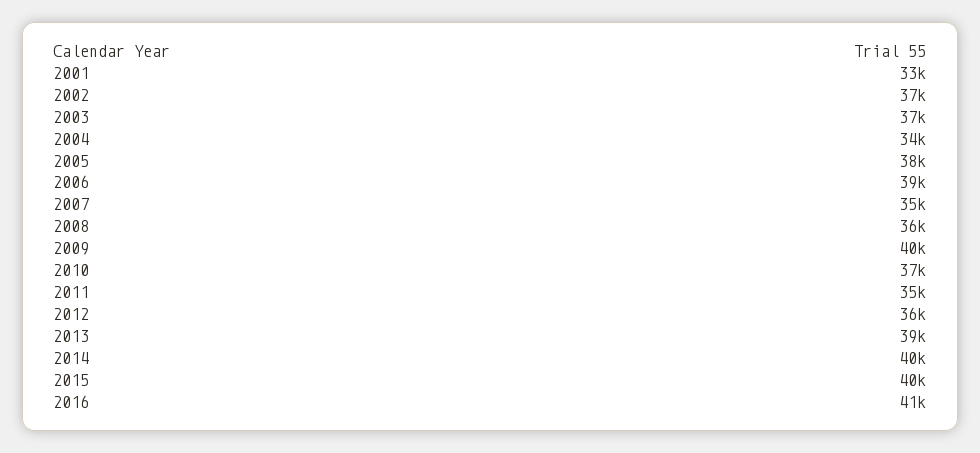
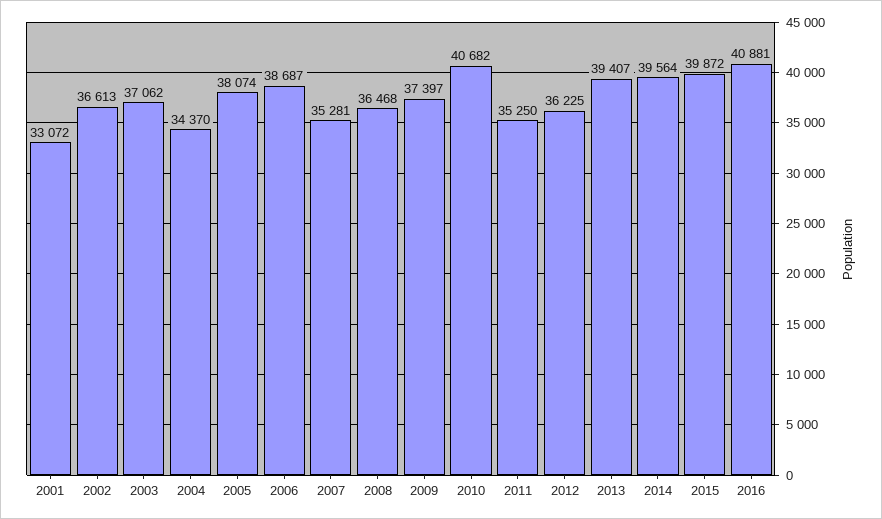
  {
    "2001": 33072,
    "2002": 36613,
    "2003": 37062,
    "2004": 34370,
    "2005": 38074,
    "2006": 38687,
    "2007": 35281,
    "2008": 36468,
-   "2009": 40000,
+   "2009": 37397,
-   "2010": 37000,
+   "2010": 40682,
    "2011": 35250,
    "2012": 36225,
    "2013": 39407,
    "2014": 39564,
    "2015": 39872,
    "2016": 40881
  }

